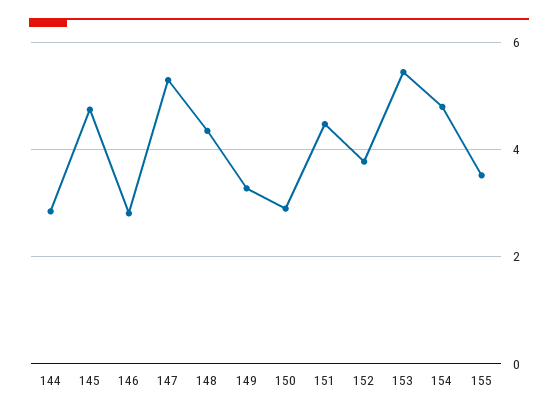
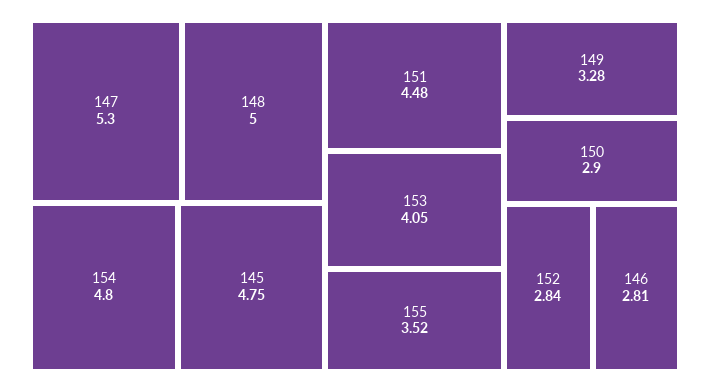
  {
-   "144": 2.8,
    "145": 4.75,
    "146": 2.81,
    "147": 5.3,
-   "148": 4.4,
+   "148": 5,
    "149": 3.28,
    "150": 2.9,
    "151": 4.48,
-   "152": 3.8,
+   "152": 2.84,
-   "153": 5.4,
+   "153": 4.05,
    "154": 4.8,
    "155": 3.52
  }

